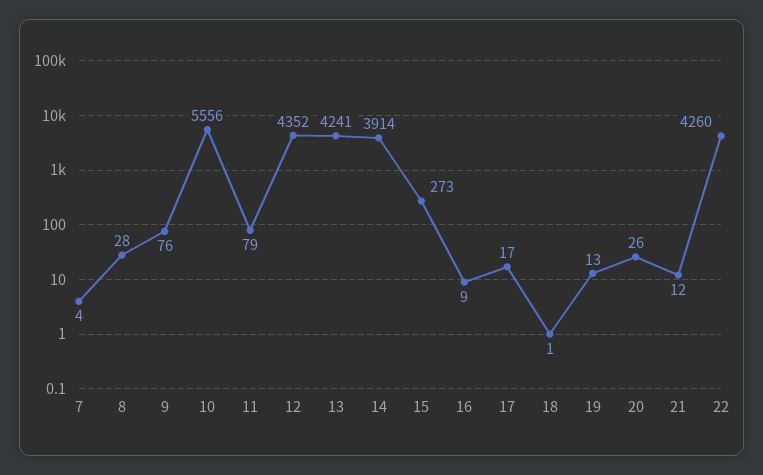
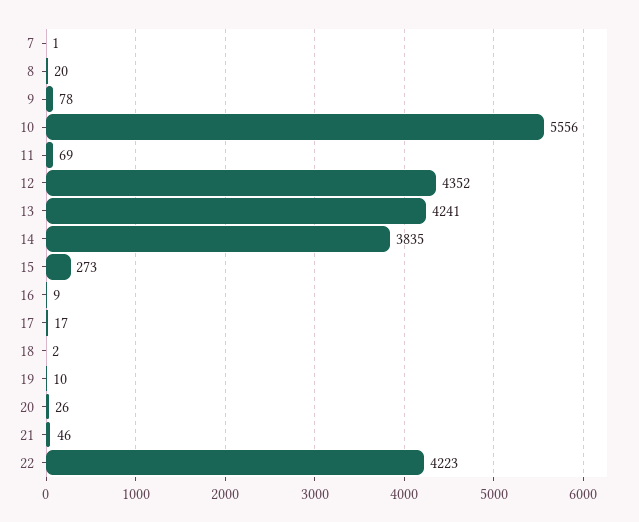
  {
-   "7": 4,
+   "7": 1,
-   "8": 28,
+   "8": 20,
-   "9": 76,
+   "9": 78,
    "10": 5556,
-   "11": 79,
+   "11": 69,
    "12": 4352,
    "13": 4241,
-   "14": 3914,
+   "14": 3835,
    "15": 273,
    "16": 9,
    "17": 17,
-   "18": 1,
+   "18": 2,
-   "19": 13,
+   "19": 10,
    "20": 26,
-   "21": 12,
+   "21": 46,
-   "22": 4260
+   "22": 4223
  }

